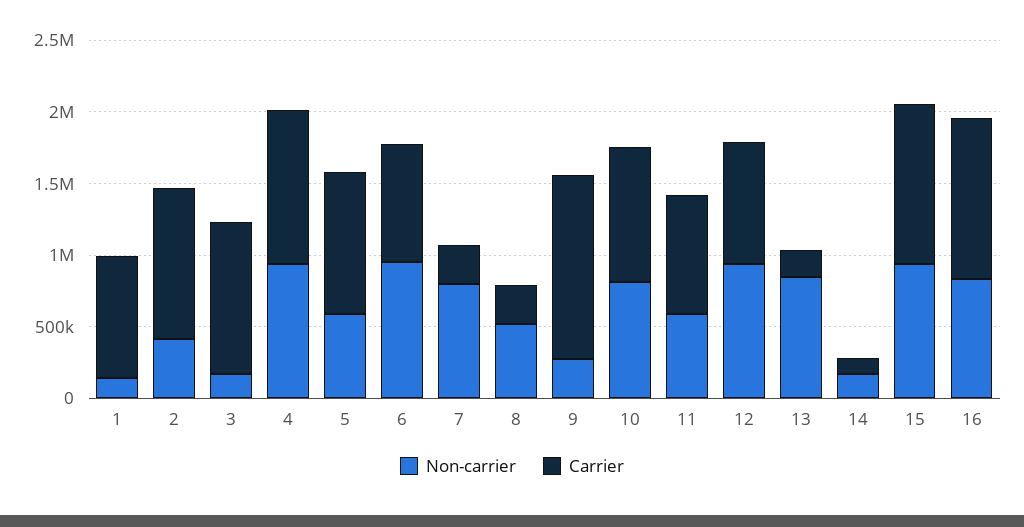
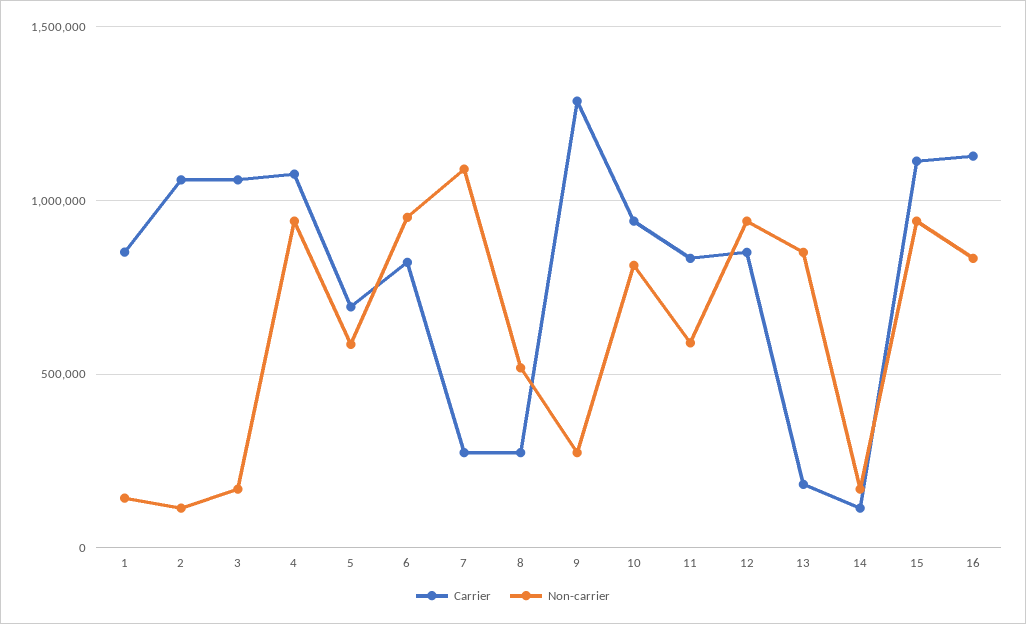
  {
    "Non-carrier": {
      "1": 150000,
-     "2": 400000,
+     "2": 100000,
      "3": 150000,
      "4": 950000,
      "5": 600000,
      "6": 950000,
-     "7": 800000,
+     "7": 1100000,
      "8": 500000,
      "9": 250000,
      "10": 800000,
      "11": 600000,
      "12": 950000,
      "13": 850000,
      "14": 150000,
      "15": 950000,
      "16": 850000
    },
    "Carrier": {
      "1": 850000,
      "2": 1050000,
      "3": 1050000,
      "4": 1100000,
-     "5": 1000000,
+     "5": 700000,
      "6": 800000,
      "7": 250000,
      "8": 250000,
      "9": 1300000,
      "10": 950000,
      "11": 850000,
      "12": 850000,
      "13": 200000,
      "14": 100000,
      "15": 1100000,
      "16": 1150000
    }
  }

